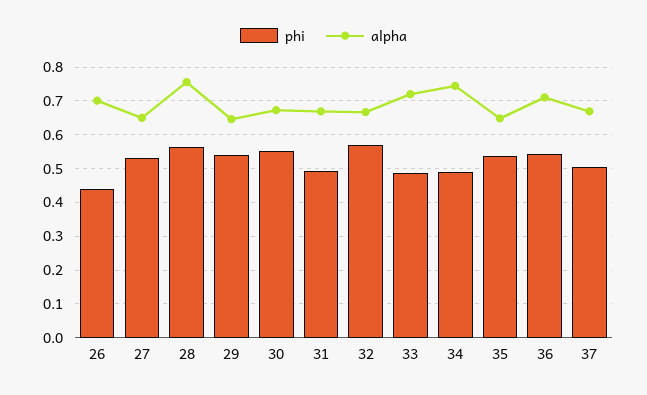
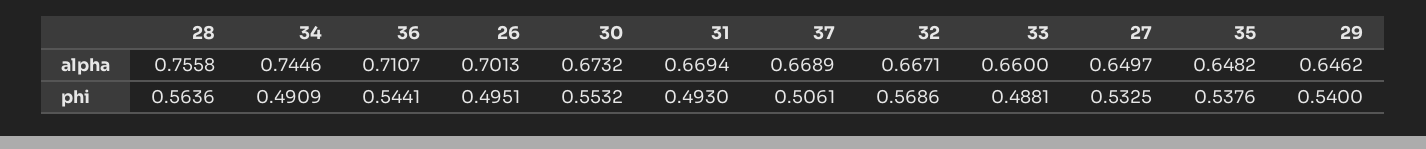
  {
    "phi": {
-     "26": 0.44,
+     "26": 0.4951,
      "27": 0.5325,
      "28": 0.5636,
      "29": 0.54,
      "30": 0.5532,
      "31": 0.493,
      "32": 0.5686,
      "33": 0.4881,
      "34": 0.4909,
      "35": 0.5376,
      "36": 0.5441,
      "37": 0.5061
    },
    "alpha": {
      "26": 0.7013,
      "27": 0.6497,
      "28": 0.7558,
      "29": 0.6462,
      "30": 0.6732,
      "31": 0.6694,
      "32": 0.6671,
-     "33": 0.72,
+     "33": 0.66,
      "34": 0.7446,
      "35": 0.6482,
      "36": 0.7107,
      "37": 0.6689
    }
  }

